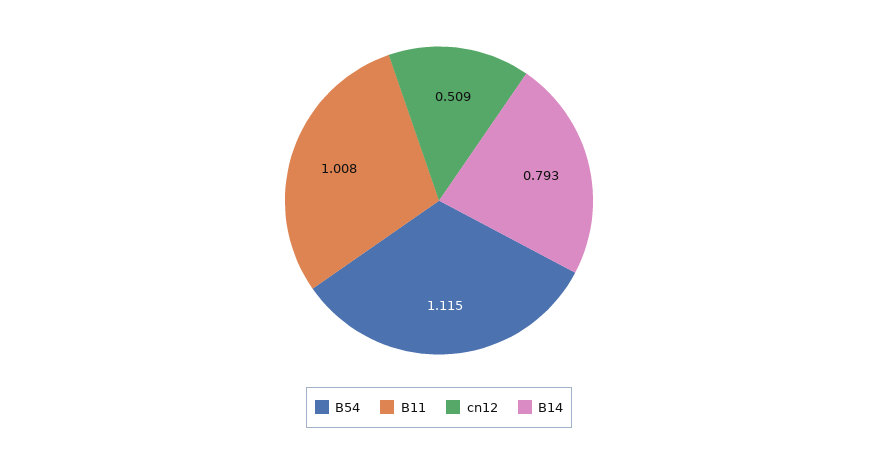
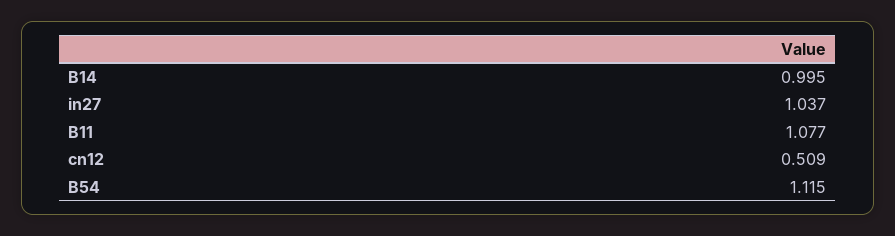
  {
    "B54": 1.115,
-   "B11": 1.008,
+   "B11": 1.077,
    "cn12": 0.509,
-   "B14": 0.793
+   "B14": 0.995,
+   "in27": 1.037
  }

